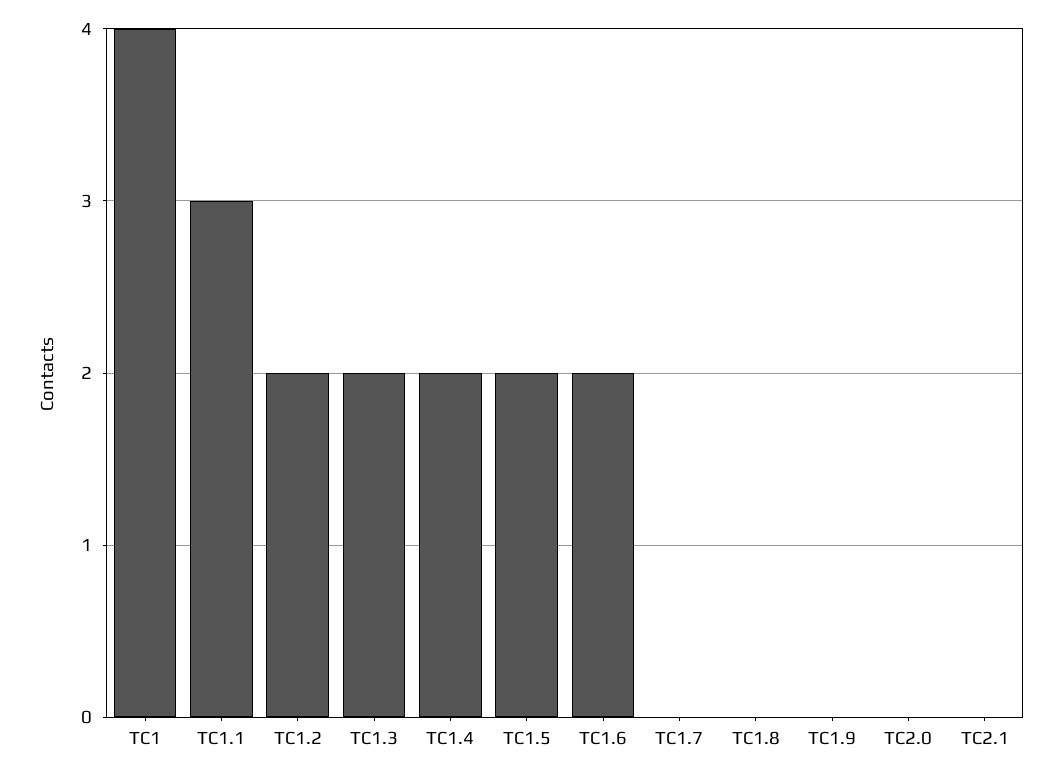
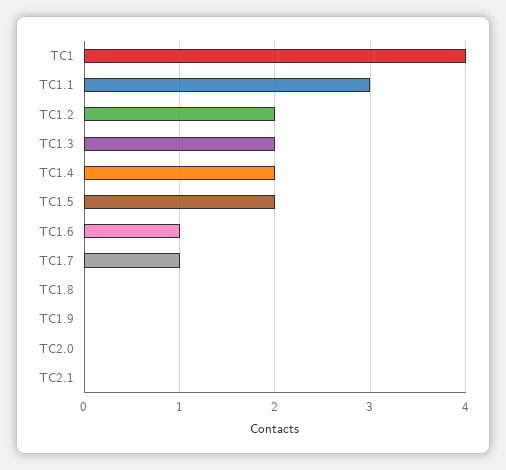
  {
    "TC1": 4,
    "TC1.1": 3,
    "TC1.2": 2,
    "TC1.3": 2,
    "TC1.4": 2,
    "TC1.5": 2,
-   "TC1.6": 2,
+   "TC1.6": 1,
-   "TC1.7": 0,
+   "TC1.7": 1,
    "TC1.8": 0,
    "TC1.9": 0,
    "TC2.0": 0,
    "TC2.1": 0
  }

